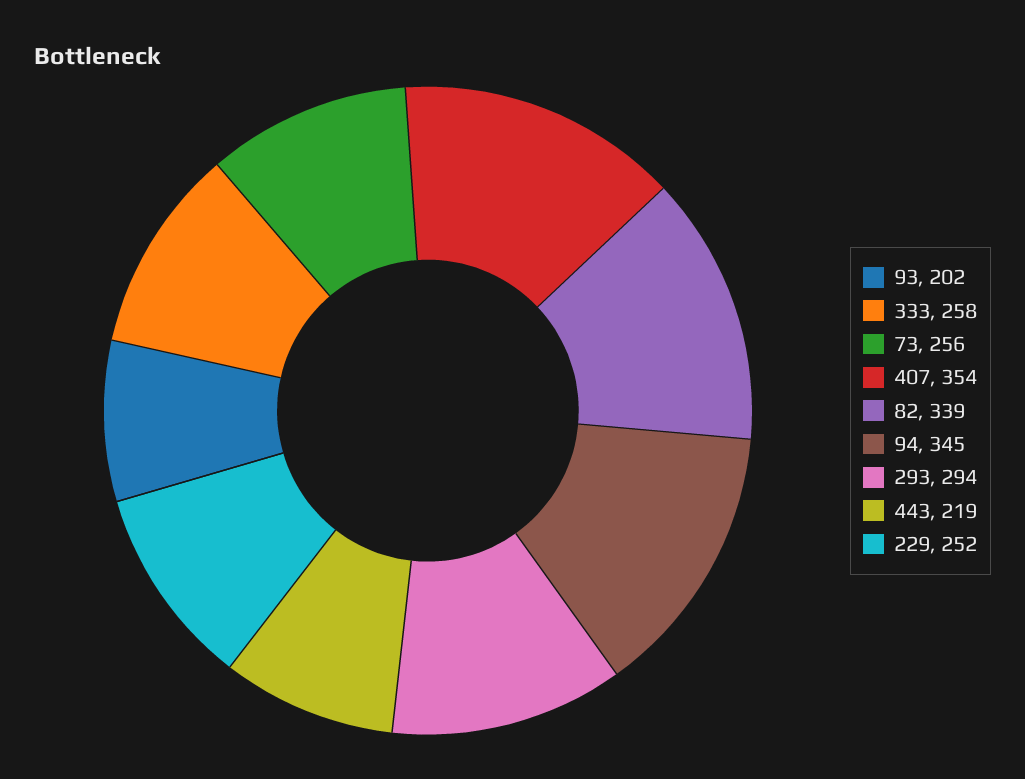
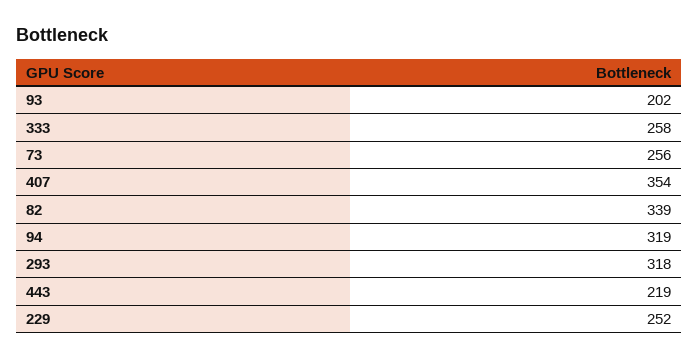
  {
    "93": 202,
    "333": 258,
    "73": 256,
    "407": 354,
    "82": 339,
-   "94": 345,
+   "94": 319,
-   "293": 294,
+   "293": 318,
    "443": 219,
    "229": 252
  }

